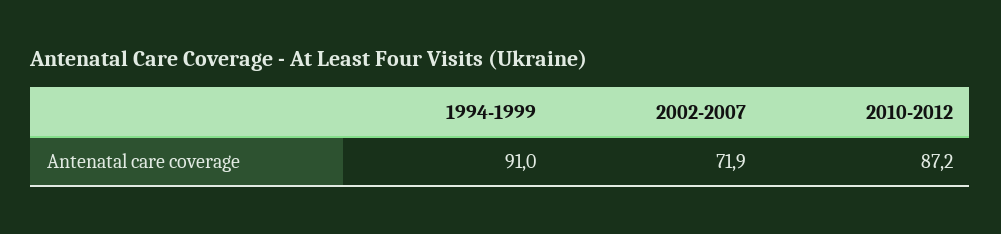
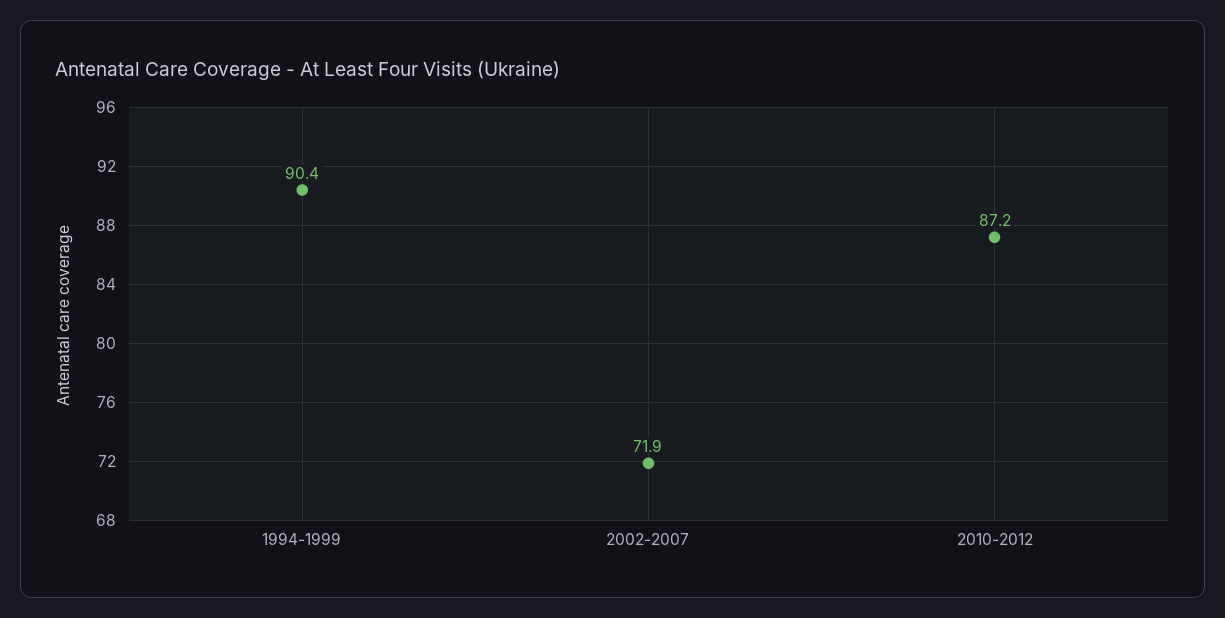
  {
-   "1994-1999": 91,
+   "1994-1999": 90.4,
    "2002-2007": 71.9,
    "2010-2012": 87.2
  }

